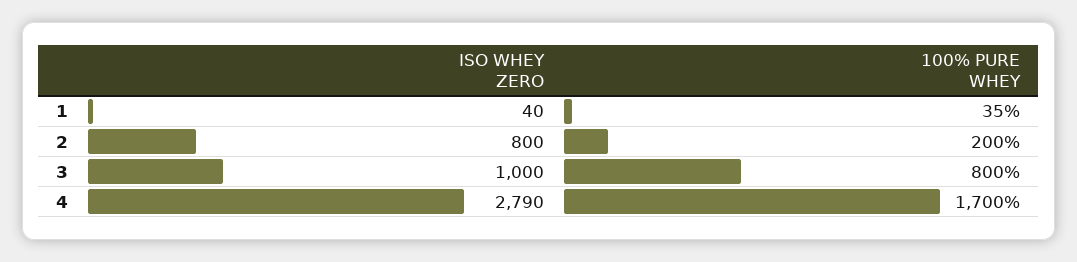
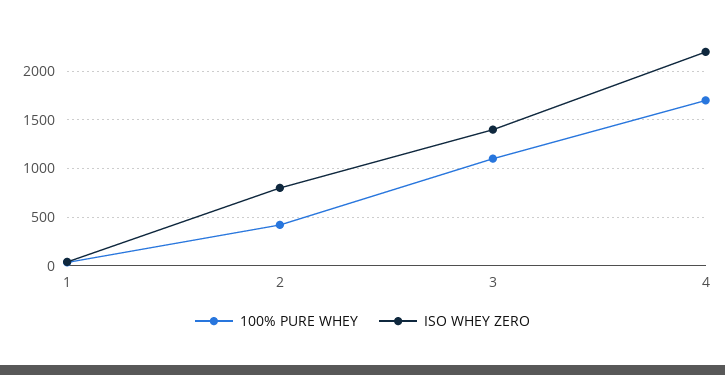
  {
    "ISO WHEY ZERO": {
      "1": 40,
      "2": 800,
-     "3": 1000,
+     "3": 1400,
-     "4": 2790
+     "4": 2200
    },
    "100% PURE WHEY": {
      "1": 35,
-     "2": 200,
+     "2": 400,
-     "3": 800,
+     "3": 1100,
      "4": 1700
    }
  }

